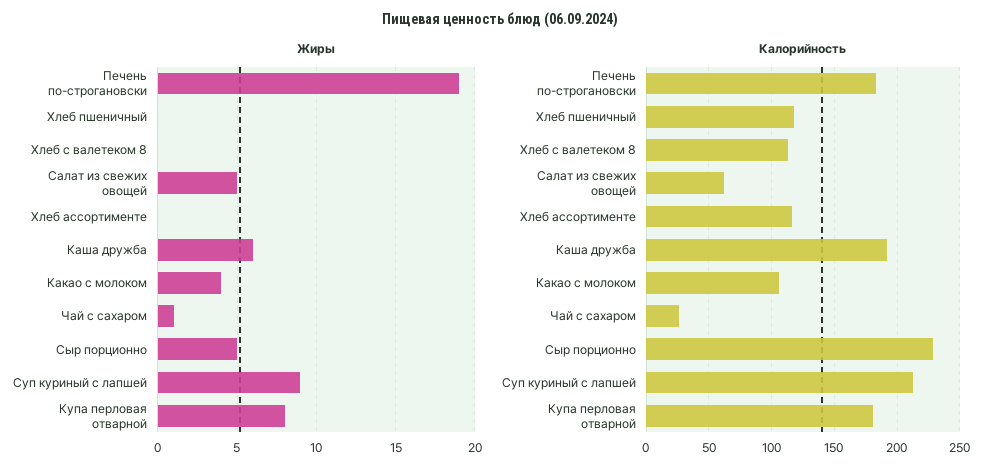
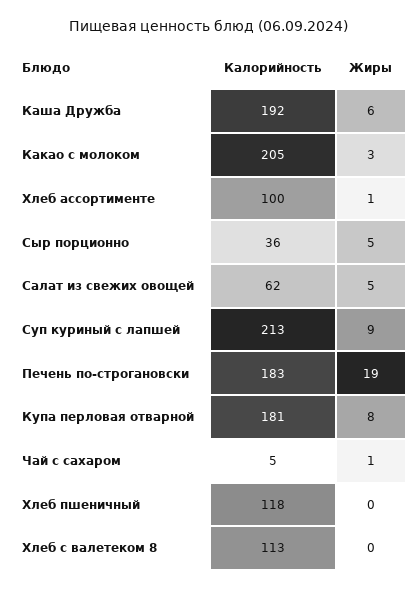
  {
    "Жиры": {
      "Печень по-строгановски": 19,
      "Хлеб пшеничный": 0,
      "Хлеб с валетеком 8": 0,
      "Салат из свежих овощей": 5,
-     "Хлеб ассортименте": 0,
+     "Хлеб ассортименте": 1,
      "Каша дружба": 6,
-     "Какао с молоком": 4,
+     "Какао с молоком": 3,
      "Чай с сахаром": 1,
      "Сыр порционно": 5,
      "Суп куриный с лапшей": 9,
      "Купа перловая отварной": 8
    },
    "Калорийность": {
      "Печень по-строгановски": 183,
      "Хлеб пшеничный": 118,
      "Хлеб с валетеком 8": 113,
      "Салат из свежих овощей": 62,
-     "Хлеб ассортименте": 115,
+     "Хлеб ассортименте": 100,
      "Каша дружба": 192,
-     "Какао с молоком": 105,
+     "Какао с молоком": 205,
-     "Чай с сахаром": 25,
+     "Чай с сахаром": 5,
-     "Сыр порционно": 230,
+     "Сыр порционно": 36,
      "Суп куриный с лапшей": 213,
      "Купа перловая отварной": 181
    }
  }

